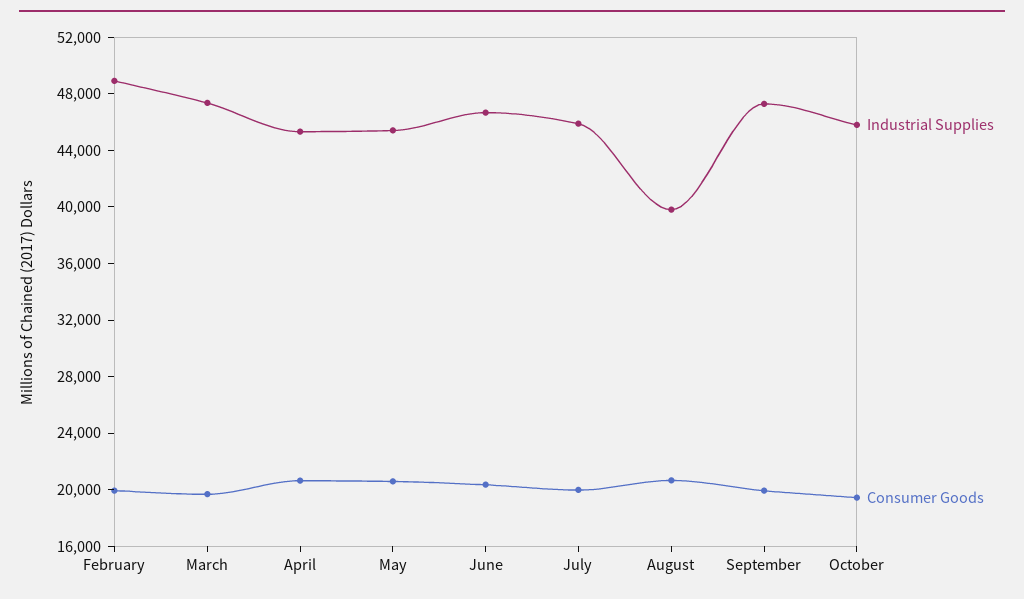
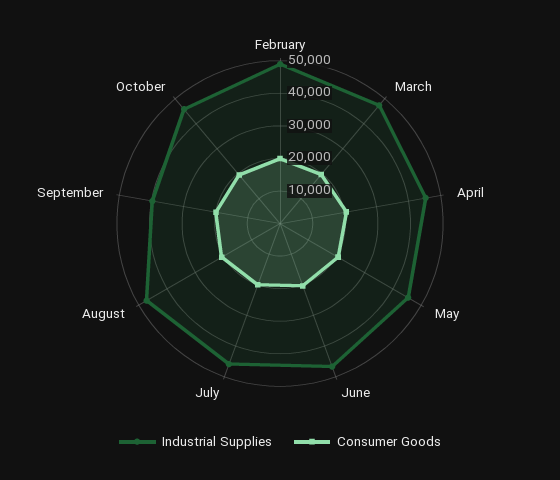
  {
    "Industrial Supplies": {
      "February": 49000,
      "March": 47000,
      "April": 45000,
      "May": 45000,
      "June": 47000,
      "July": 46000,
-     "August": 40000,
+     "August": 47500,
-     "September": 47000,
+     "September": 40000,
      "October": 46000
    },
    "Consumer Goods": {
      "February": 20000,
      "March": 20000,
      "April": 21000,
      "May": 21000,
      "June": 20000,
      "July": 20000,
      "August": 21000,
      "September": 20000,
      "October": 19000
    }
  }

